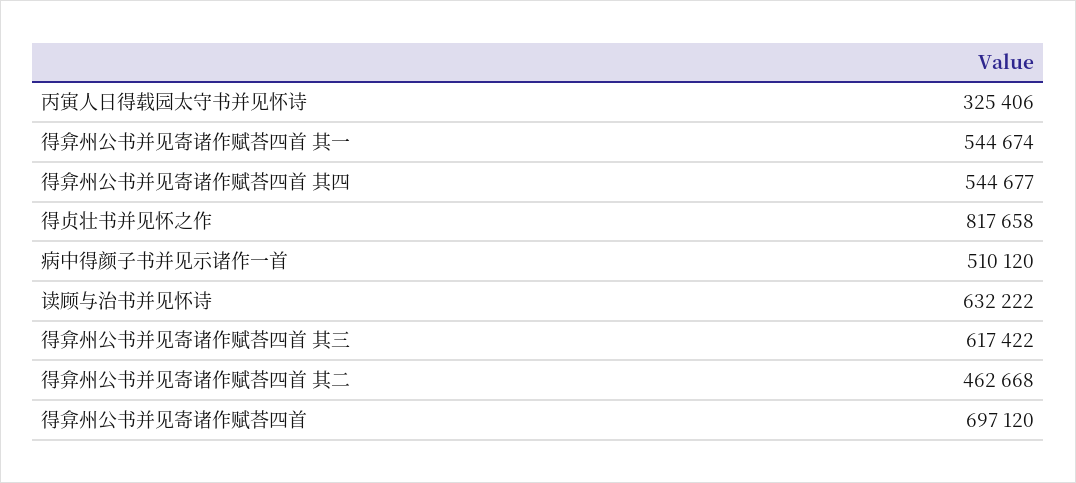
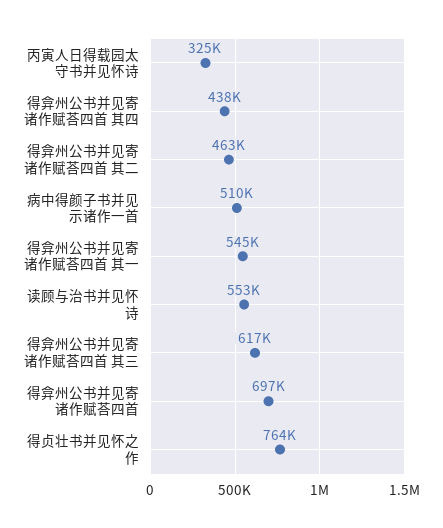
  {
    "丙寅人日得载园太守书并见怀诗": 325406,
    "得弇州公书并见寄诸作赋荅四首 其一": 544674,
-   "得弇州公书并见寄诸作赋荅四首 其四": 544677,
+   "得弇州公书并见寄诸作赋荅四首 其四": 438000,
-   "得贞壮书并见怀之作": 817658,
+   "得贞壮书并见怀之作": 764000,
    "病中得颜子书并见示诸作一首": 510120,
-   "读顾与治书并见怀诗": 632222,
+   "读顾与治书并见怀诗": 553000,
    "得弇州公书并见寄诸作赋荅四首 其三": 617422,
    "得弇州公书并见寄诸作赋荅四首 其二": 462668,
    "得弇州公书并见寄诸作赋荅四首": 697120
  }

